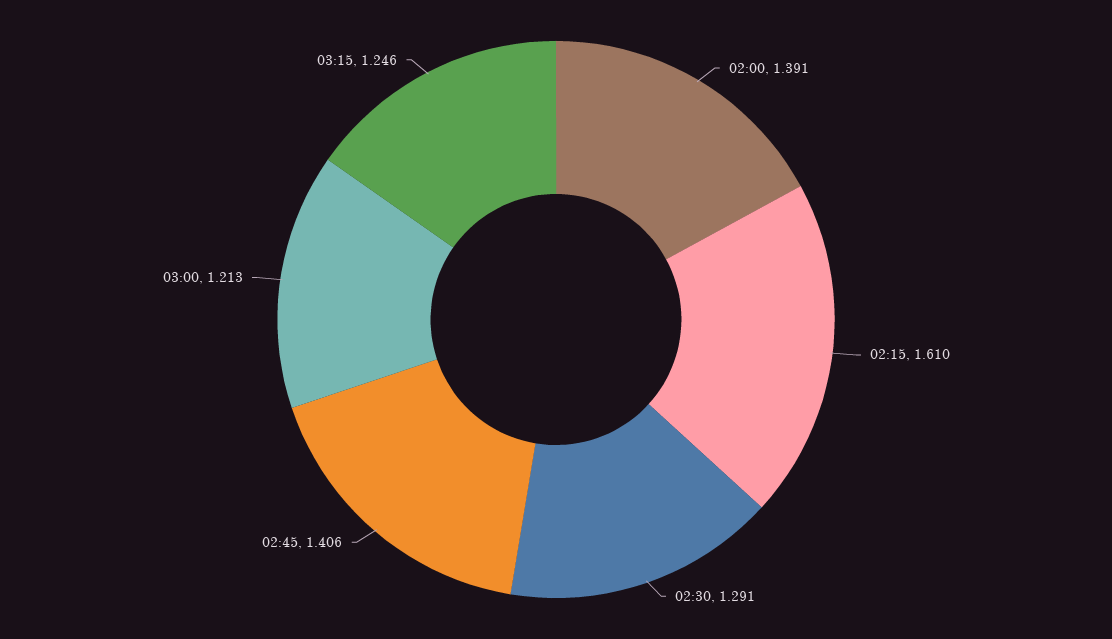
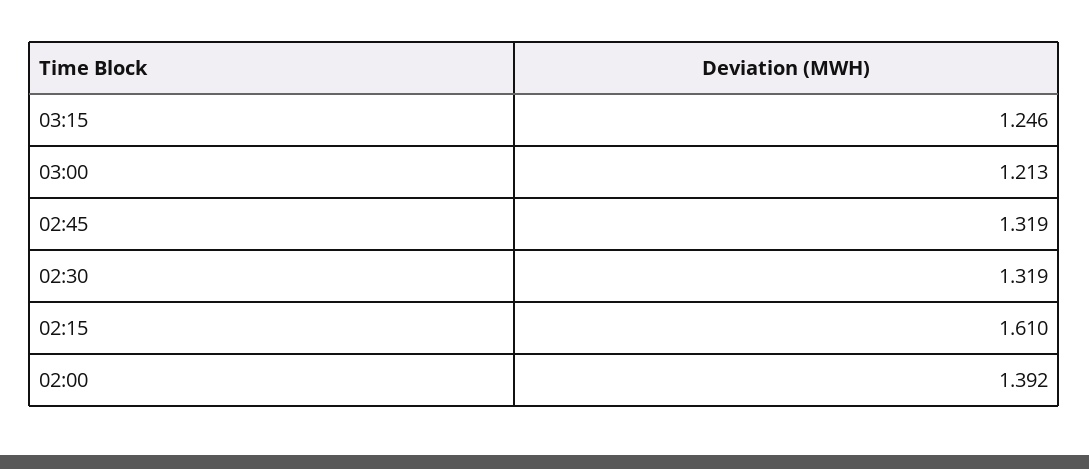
  {
-   "02:00": 1.391,
+   "02:00": 1.392,
    "02:15": 1.61,
-   "02:30": 1.291,
+   "02:30": 1.319,
-   "02:45": 1.406,
+   "02:45": 1.319,
    "03:00": 1.213,
    "03:15": 1.246
  }

